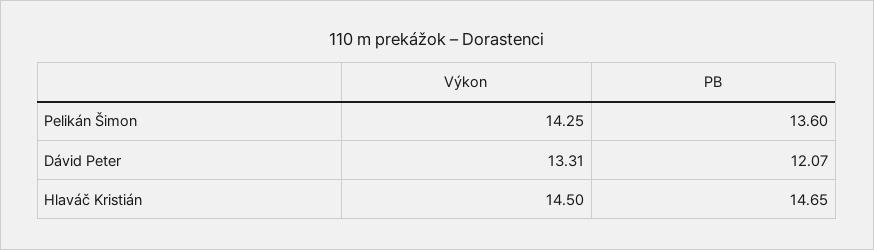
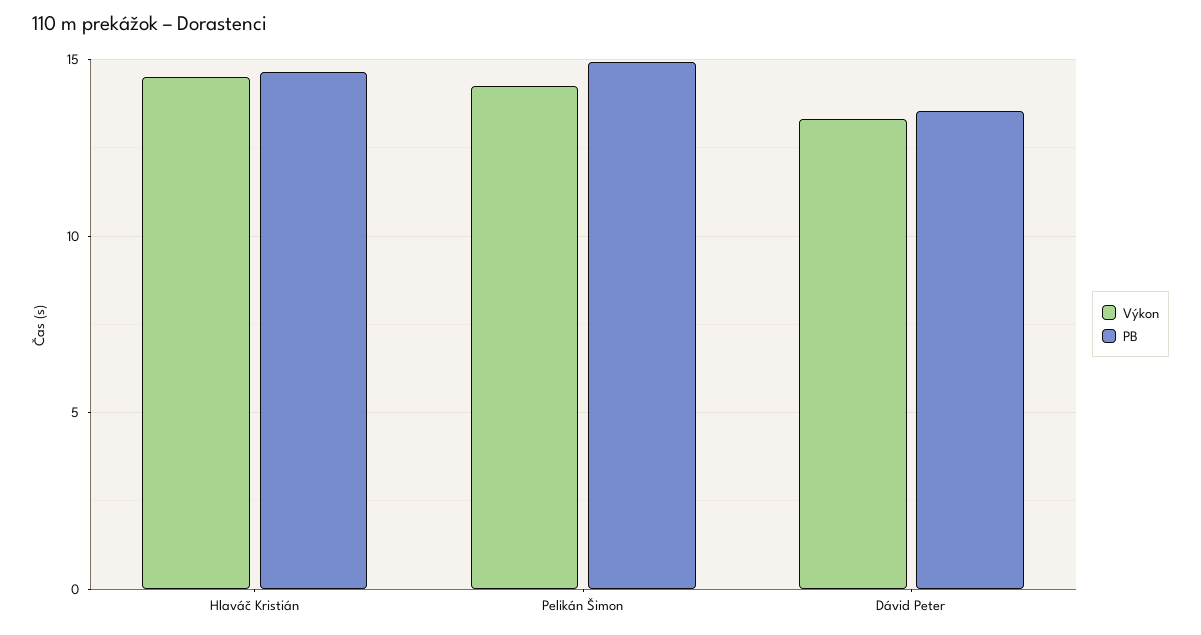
  {
    "Výkon": {
      "Pelikán Šimon": 14.25,
      "Dávid Peter": 13.31,
      "Hlaváč Kristián": 14.5
    },
    "PB": {
-     "Pelikán Šimon": 13.6,
+     "Pelikán Šimon": 15,
-     "Dávid Peter": 12.07,
+     "Dávid Peter": 13.5,
      "Hlaváč Kristián": 14.65
    }
  }

